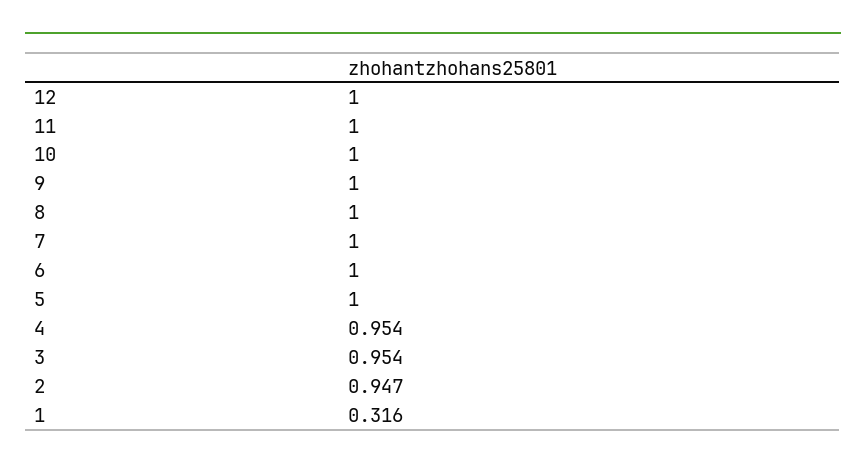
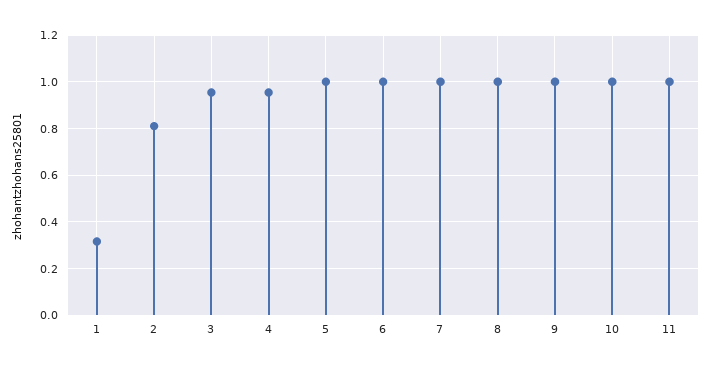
  {
-   "12": 1,
    "11": 1,
    "10": 1,
    "9": 1,
    "8": 1,
    "7": 1,
    "6": 1,
    "5": 1,
    "4": 0.954,
    "3": 0.954,
-   "2": 0.947,
+   "2": 0.8,
    "1": 0.316
  }

